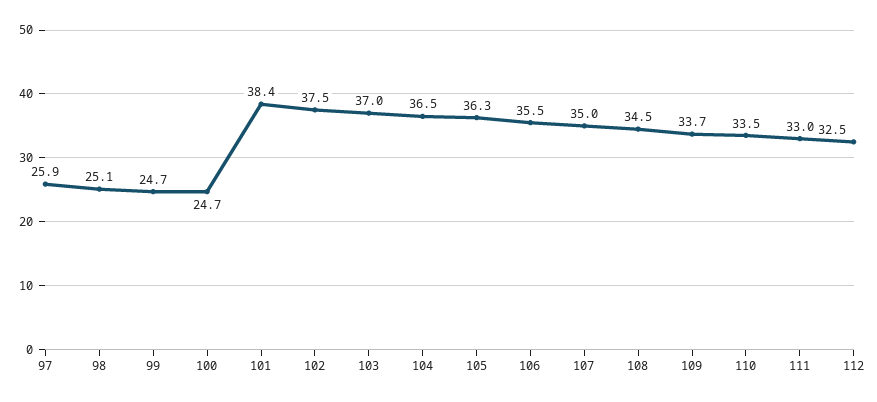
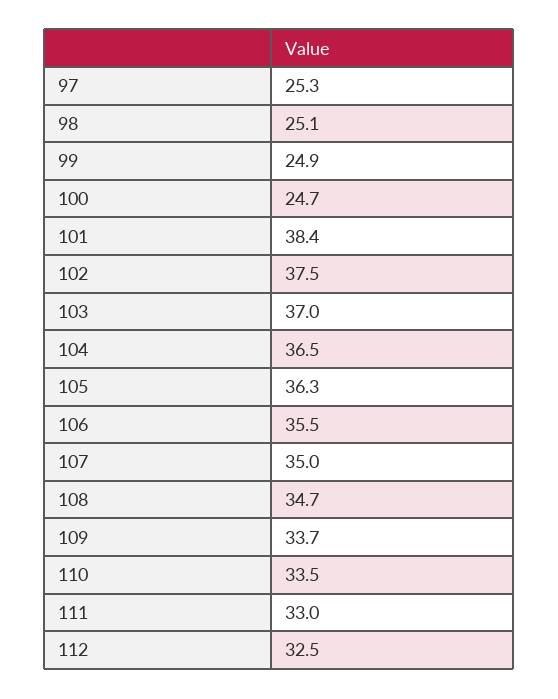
  {
-   "97": 25.9,
+   "97": 25.3,
    "98": 25.1,
-   "99": 24.7,
+   "99": 24.9,
    "100": 24.7,
    "101": 38.4,
    "102": 37.5,
    "103": 37,
    "104": 36.5,
    "105": 36.3,
    "106": 35.5,
    "107": 35,
-   "108": 34.5,
+   "108": 34.7,
    "109": 33.7,
    "110": 33.5,
    "111": 33,
    "112": 32.5
  }

